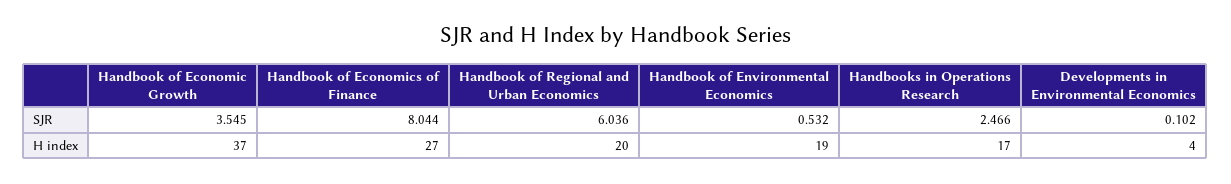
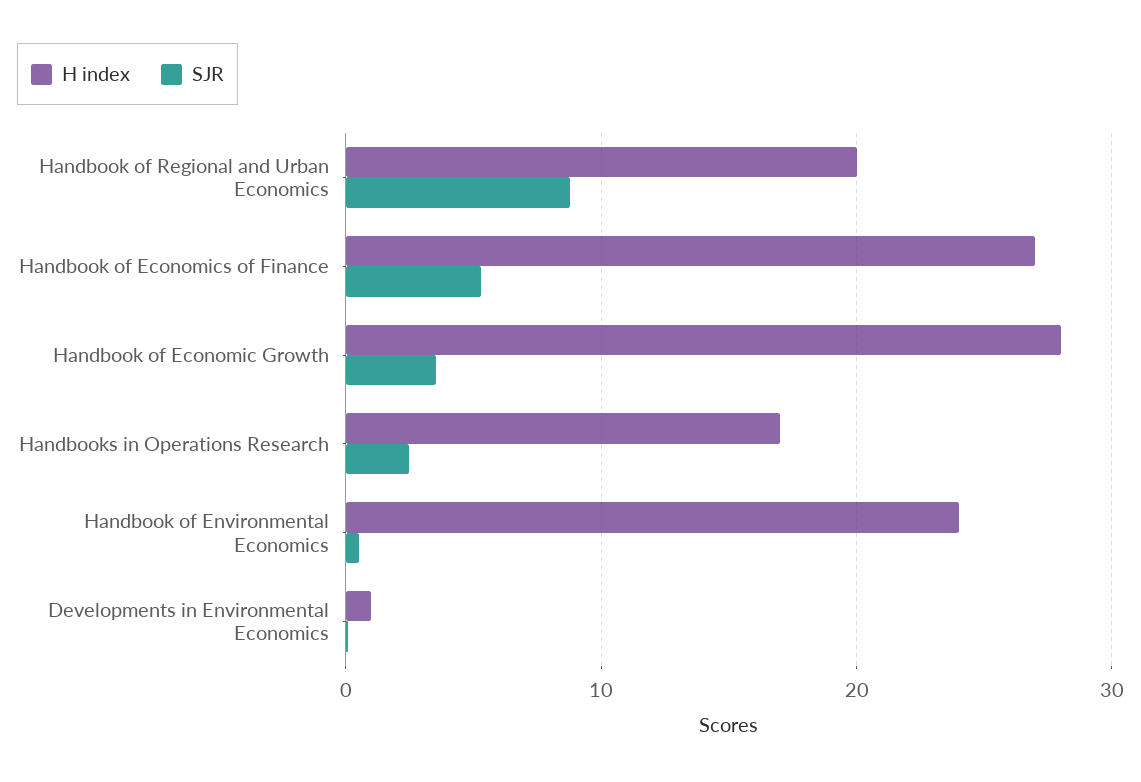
  {
    "SJR": {
      "Handbook of Economic Growth": 3.545,
-     "Handbook of Economics of Finance": 8.044,
+     "Handbook of Economics of Finance": 5,
-     "Handbook of Regional and Urban Economics": 6.036,
+     "Handbook of Regional and Urban Economics": 9,
      "Handbook of Environmental Economics": 0.532,
      "Handbooks in Operations Research": 2.466,
      "Developments in Environmental Economics": 0.102
    },
    "H index": {
-     "Handbook of Economic Growth": 37,
+     "Handbook of Economic Growth": 28,
      "Handbook of Economics of Finance": 27,
      "Handbook of Regional and Urban Economics": 20,
-     "Handbook of Environmental Economics": 19,
+     "Handbook of Environmental Economics": 24,
      "Handbooks in Operations Research": 17,
-     "Developments in Environmental Economics": 4
+     "Developments in Environmental Economics": 1
    }
  }

